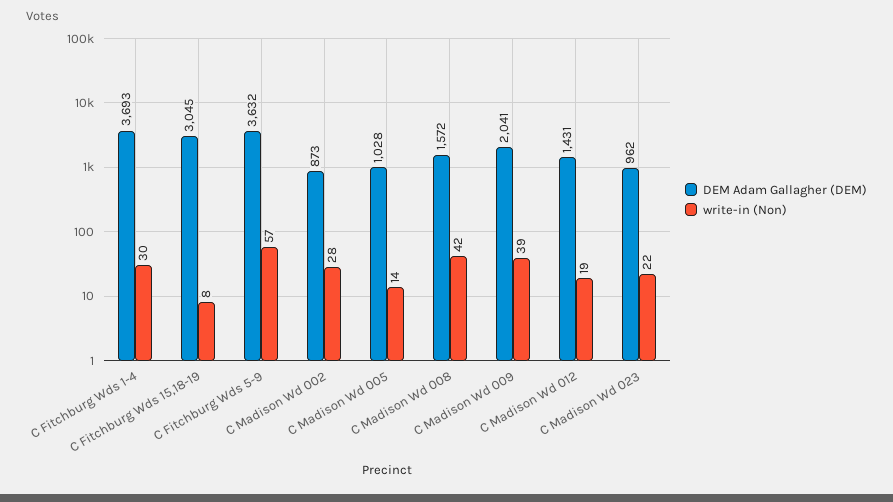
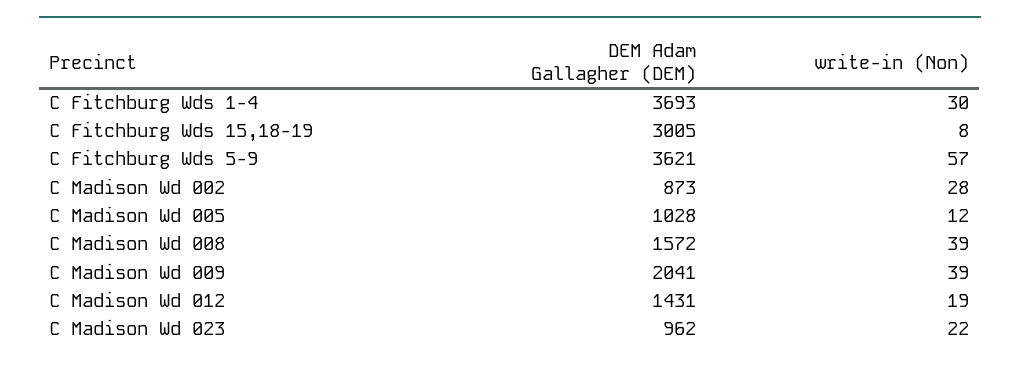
  {
    "DEM Adam Gallagher (DEM)": {
      "C Fitchburg Wds 1-4": 3693,
-     "C Fitchburg Wds 15,18-19": 3045,
+     "C Fitchburg Wds 15,18-19": 3005,
-     "C Fitchburg Wds 5-9": 3632,
+     "C Fitchburg Wds 5-9": 3621,
      "C Madison Wd 002": 873,
      "C Madison Wd 005": 1028,
      "C Madison Wd 008": 1572,
      "C Madison Wd 009": 2041,
      "C Madison Wd 012": 1431,
      "C Madison Wd 023": 962
    },
    "write-in (Non)": {
      "C Fitchburg Wds 1-4": 30,
      "C Fitchburg Wds 15,18-19": 8,
      "C Fitchburg Wds 5-9": 57,
      "C Madison Wd 002": 28,
-     "C Madison Wd 005": 14,
+     "C Madison Wd 005": 12,
-     "C Madison Wd 008": 42,
+     "C Madison Wd 008": 39,
      "C Madison Wd 009": 39,
      "C Madison Wd 012": 19,
      "C Madison Wd 023": 22
    }
  }

